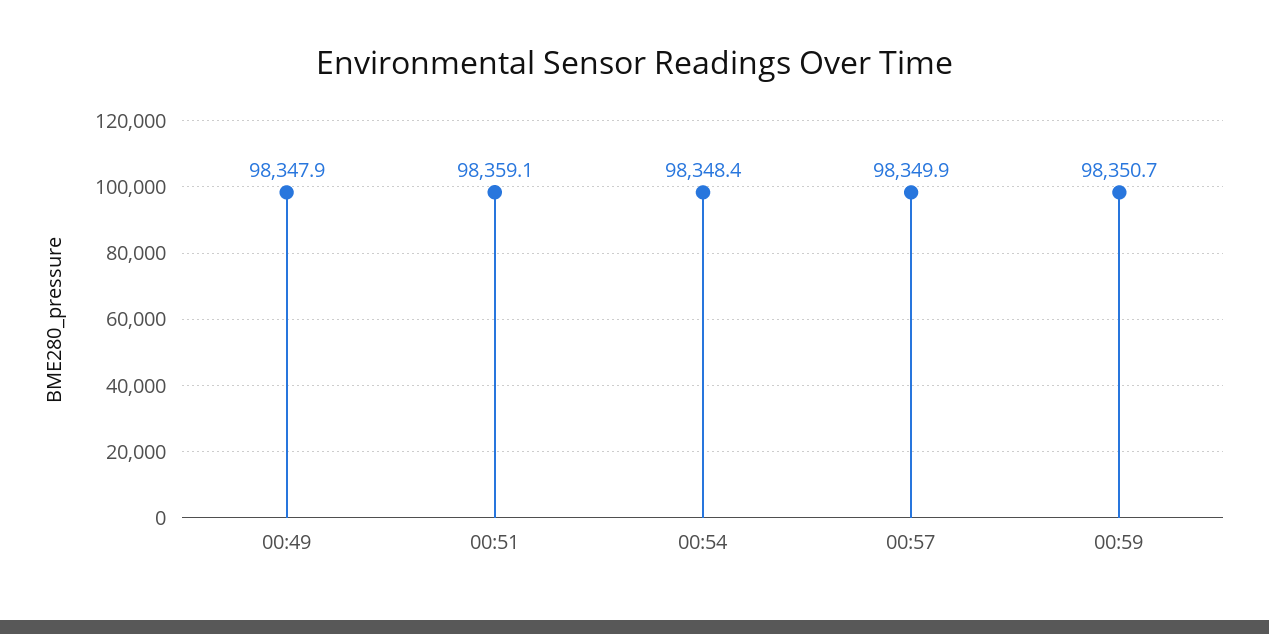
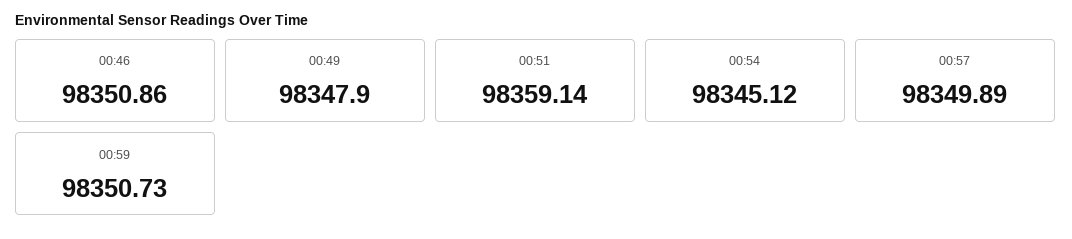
  {
    "00:49": 98347.9,
    "00:51": 98359.14,
-   "00:54": 98348.4,
+   "00:54": 98345.12,
    "00:57": 98349.89,
-   "00:59": 98350.73
+   "00:59": 98350.73,
+   "00:46": 98350.86
  }

